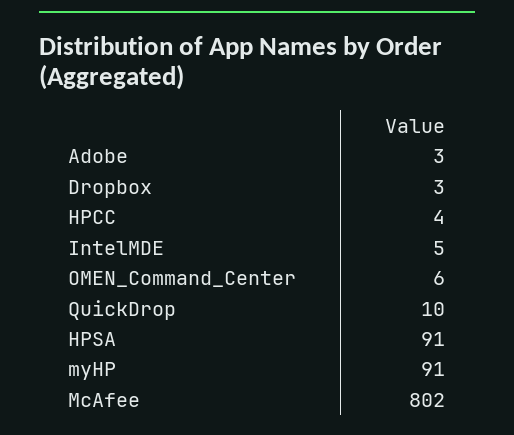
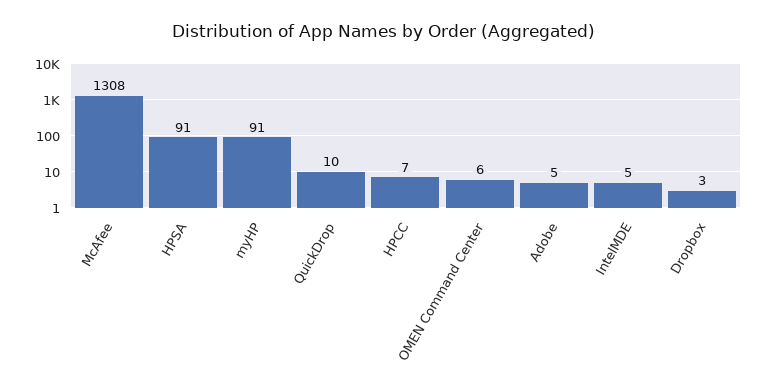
  {
-   "Adobe": 3,
+   "Adobe": 5,
    "Dropbox": 3,
-   "HPCC": 4,
+   "HPCC": 7,
    "IntelMDE": 5,
    "OMEN_Command_Center": 6,
    "QuickDrop": 10,
    "HPSA": 91,
    "myHP": 91,
-   "McAfee": 802
+   "McAfee": 1308
  }

